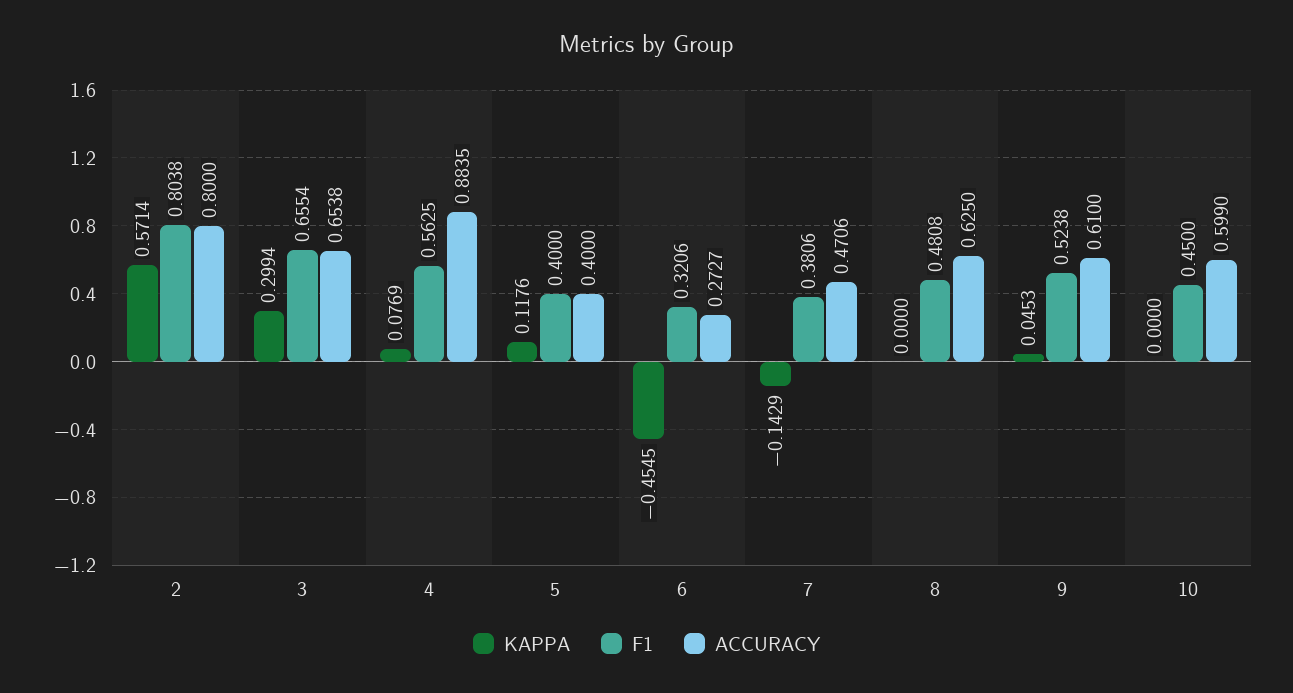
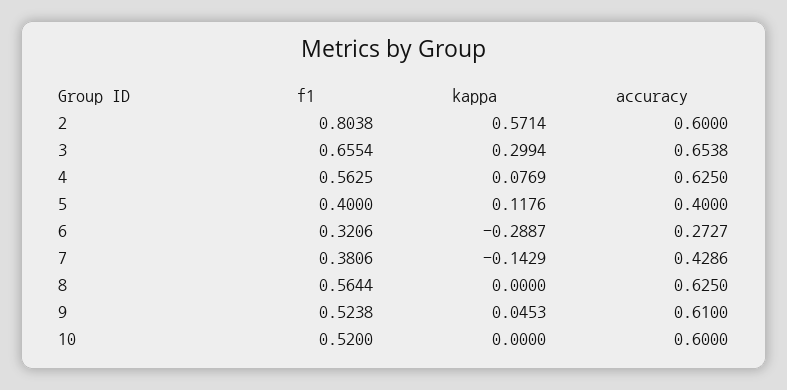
  {
    "KAPPA": {
      "2": 0.5714,
      "3": 0.2994,
      "4": 0.0769,
      "5": 0.1176,
-     "6": -0.4545,
+     "6": -0.2887,
      "7": -0.1429,
      "8": 0,
      "9": 0.0453,
      "10": 0
    },
    "F1": {
      "2": 0.8038,
      "3": 0.6554,
      "4": 0.5625,
      "5": 0.4,
      "6": 0.3206,
      "7": 0.3806,
-     "8": 0.4808,
+     "8": 0.5644,
      "9": 0.5238,
-     "10": 0.45
+     "10": 0.52
    },
    "ACCURACY": {
-     "2": 0.8,
+     "2": 0.6,
      "3": 0.6538,
-     "4": 0.8835,
+     "4": 0.625,
      "5": 0.4,
      "6": 0.2727,
-     "7": 0.4706,
+     "7": 0.4286,
      "8": 0.625,
      "9": 0.61,
-     "10": 0.599
+     "10": 0.6
    }
  }

